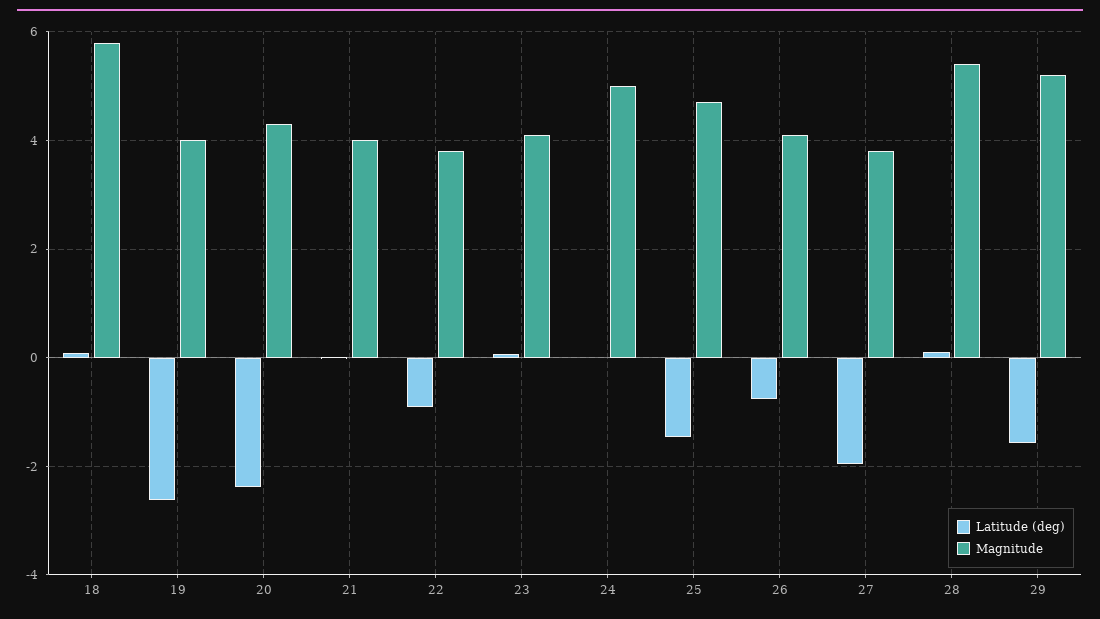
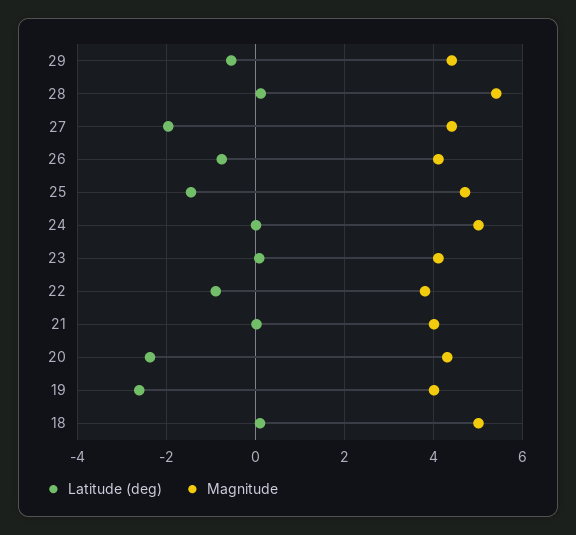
  {
    "Latitude (deg)": {
      "18": 0,
      "19": -2.6,
      "20": -2.4,
      "21": 0,
      "22": -1,
      "23": 0,
      "24": 0,
      "25": -1.4,
      "26": -0.8,
      "27": -2,
      "28": 0.2,
-     "29": -1.6
+     "29": -0.6
    },
    "Magnitude": {
-     "18": 5.8,
+     "18": 5,
      "19": 4,
      "20": 4.4,
      "21": 4,
      "22": 3.8,
      "23": 4.2,
      "24": 5,
      "25": 4.8,
      "26": 4.2,
-     "27": 3.8,
+     "27": 4.4,
      "28": 5.4,
-     "29": 5.2
+     "29": 4.4
    }
  }

